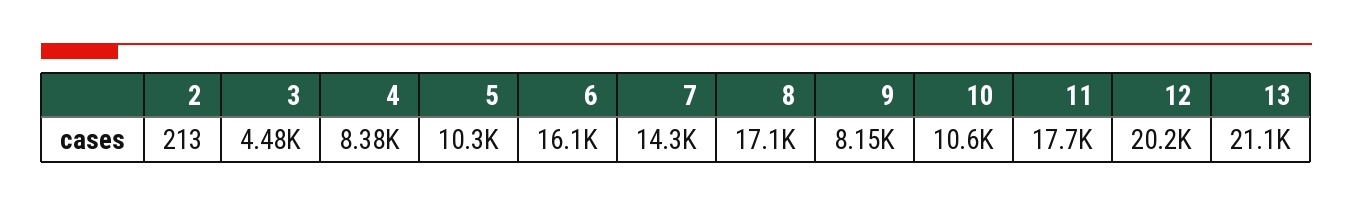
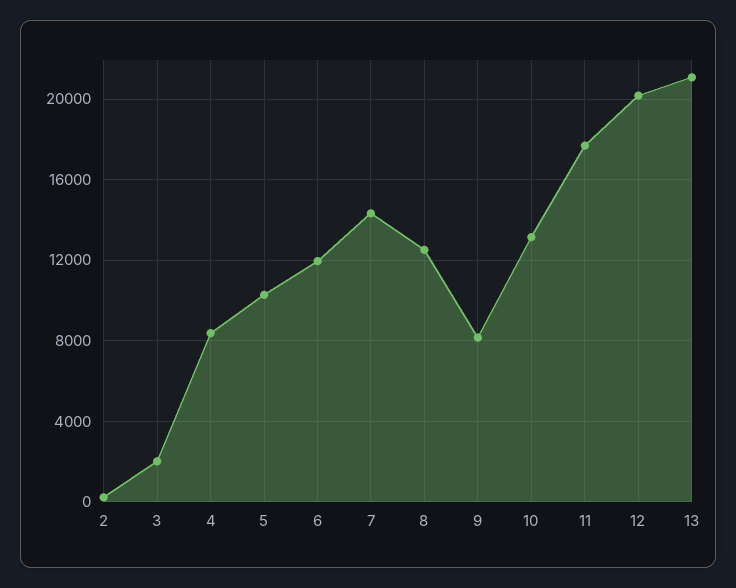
  {
    "2": 213,
-   "3": 4480,
+   "3": 2000,
    "4": 8380,
    "5": 10300,
-   "6": 16100,
+   "6": 12000,
    "7": 14300,
-   "8": 17100,
+   "8": 12500,
    "9": 8150,
-   "10": 10600,
+   "10": 13000,
    "11": 17700,
    "12": 20200,
    "13": 21100
  }

